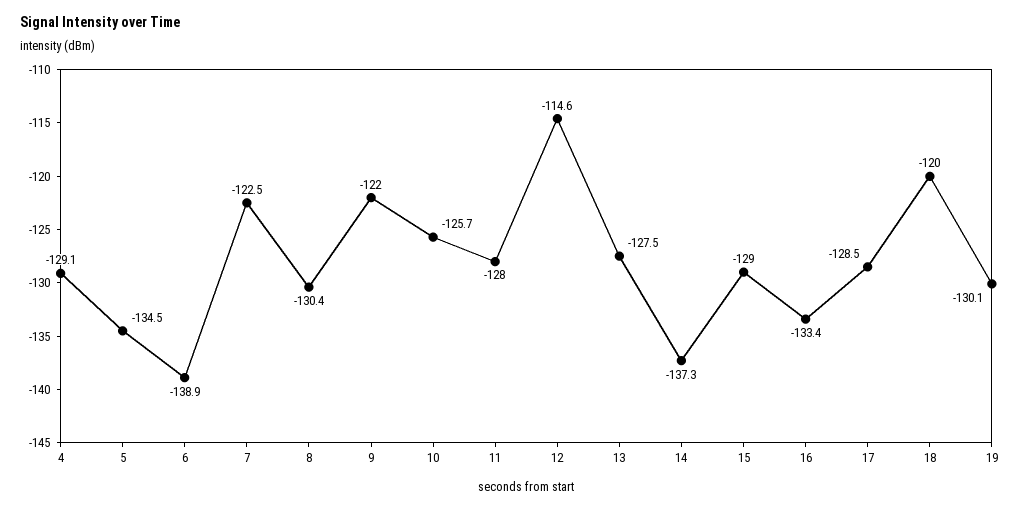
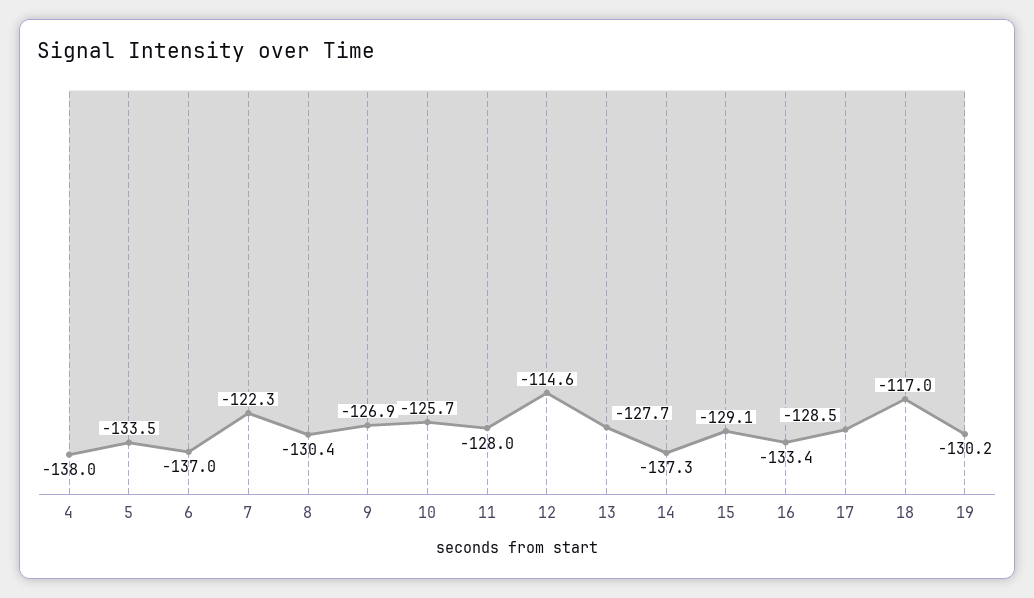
  {
-   "4": -129.1,
+   "4": -138,
-   "5": -134.5,
+   "5": -133.5,
-   "6": -138.9,
+   "6": -137,
-   "7": -122.5,
+   "7": -122.3,
    "8": -130.4,
-   "9": -122,
+   "9": -126.9,
    "10": -125.7,
    "11": -128,
    "12": -114.6,
-   "13": -127.5,
+   "13": -127.7,
    "14": -137.3,
-   "15": -129,
+   "15": -129.1,
    "16": -133.4,
    "17": -128.5,
-   "18": -120,
+   "18": -117,
-   "19": -130.1
+   "19": -130.2
  }

